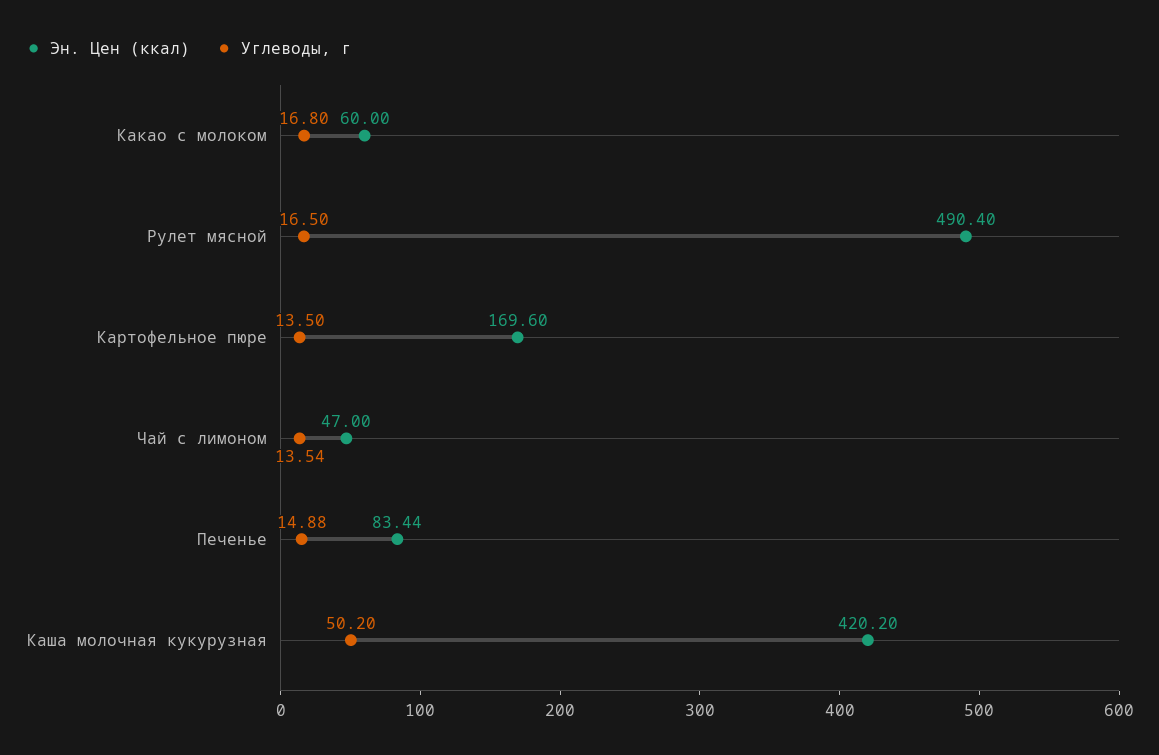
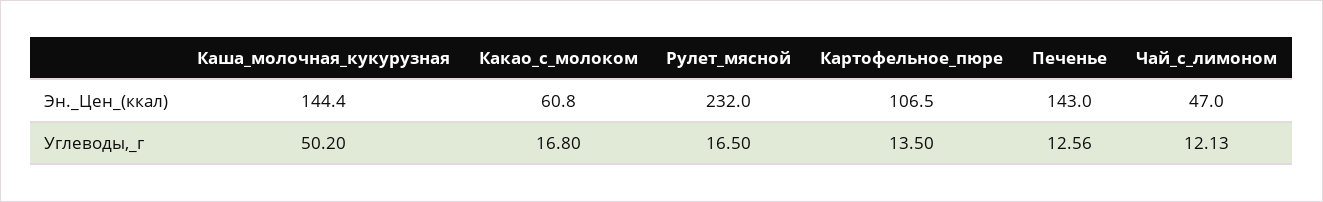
  {
    "Эн. Цен (ккал)": {
-     "Какао с молоком": 60,
+     "Какао с молоком": 60.8,
-     "Рулет мясной": 490.4,
+     "Рулет мясной": 232,
-     "Картофельное пюре": 169.6,
+     "Картофельное пюре": 106.5,
      "Чай с лимоном": 47,
-     "Печенье": 83.44,
+     "Печенье": 143,
-     "Каша молочная кукурузная": 420.2
+     "Каша молочная кукурузная": 144.4
    },
    "Углеводы, г": {
      "Какао с молоком": 16.8,
      "Рулет мясной": 16.5,
      "Картофельное пюре": 13.5,
-     "Чай с лимоном": 13.54,
+     "Чай с лимоном": 12.13,
-     "Печенье": 14.88,
+     "Печенье": 12.56,
      "Каша молочная кукурузная": 50.2
    }
  }

